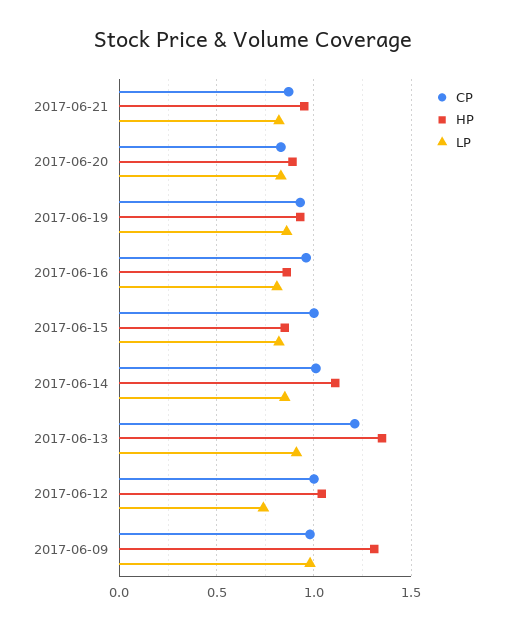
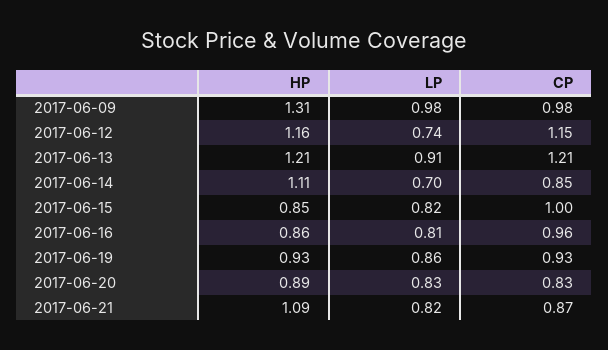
  {
    "CP": {
      "2017-06-21": 0.87,
      "2017-06-20": 0.83,
      "2017-06-19": 0.93,
      "2017-06-16": 0.96,
      "2017-06-15": 1,
-     "2017-06-14": 1,
+     "2017-06-14": 0.85,
      "2017-06-13": 1.21,
-     "2017-06-12": 1,
+     "2017-06-12": 1.15,
      "2017-06-09": 0.98
    },
    "HP": {
-     "2017-06-21": 0.95,
+     "2017-06-21": 1.09,
      "2017-06-20": 0.89,
      "2017-06-19": 0.93,
      "2017-06-16": 0.86,
      "2017-06-15": 0.85,
      "2017-06-14": 1.11,
-     "2017-06-13": 1.35,
+     "2017-06-13": 1.21,
-     "2017-06-12": 1.05,
+     "2017-06-12": 1.16,
      "2017-06-09": 1.31
    },
    "LP": {
      "2017-06-21": 0.82,
      "2017-06-20": 0.83,
      "2017-06-19": 0.86,
      "2017-06-16": 0.81,
      "2017-06-15": 0.82,
-     "2017-06-14": 0.85,
+     "2017-06-14": 0.7,
      "2017-06-13": 0.91,
      "2017-06-12": 0.74,
      "2017-06-09": 0.98
    }
  }

